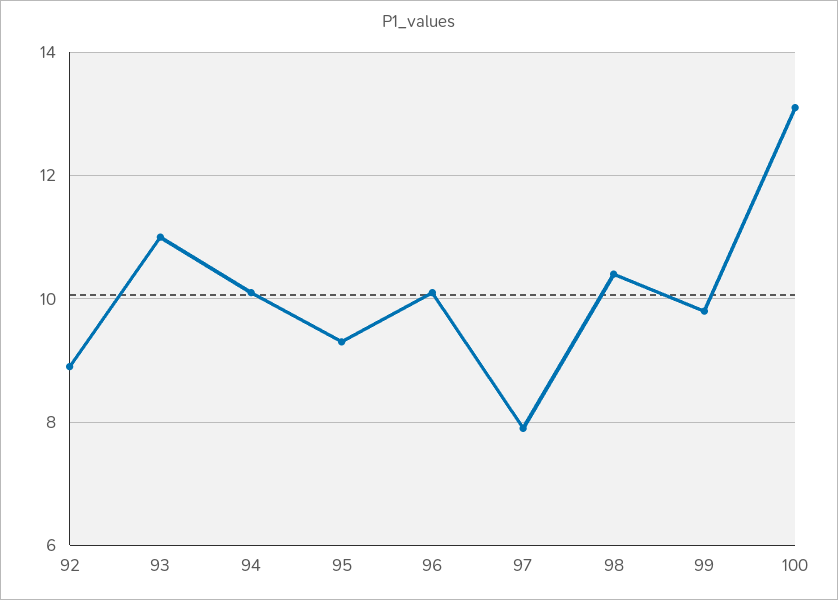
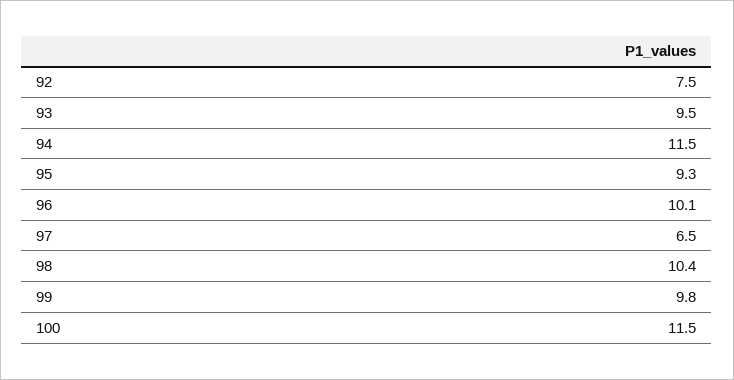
  {
-   "92": 9,
+   "92": 7.5,
-   "93": 11,
+   "93": 9.5,
-   "94": 10,
+   "94": 11.5,
    "95": 9.3,
    "96": 10.1,
-   "97": 8,
+   "97": 6.5,
    "98": 10.4,
    "99": 9.8,
-   "100": 13
+   "100": 11.5
  }

